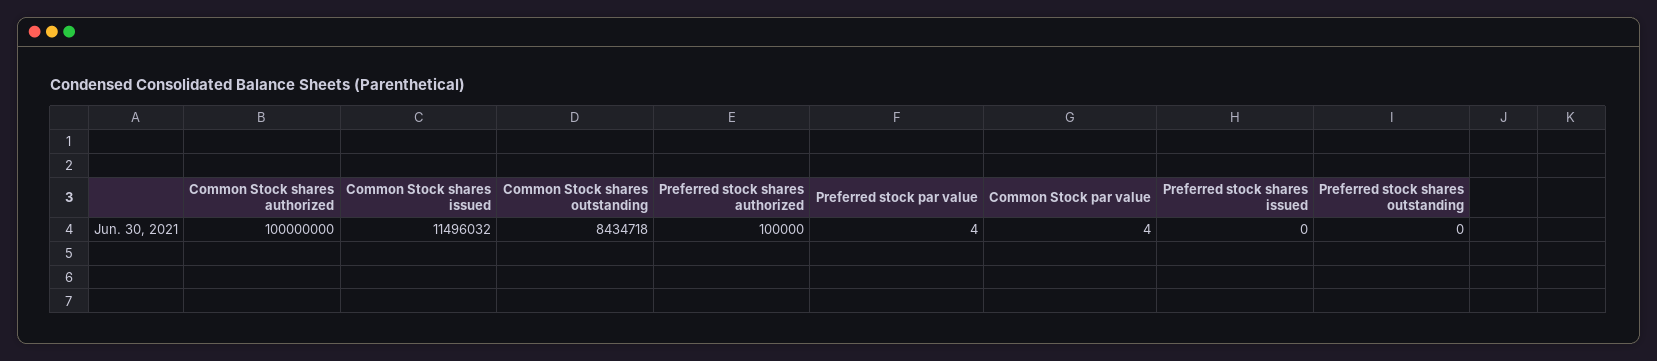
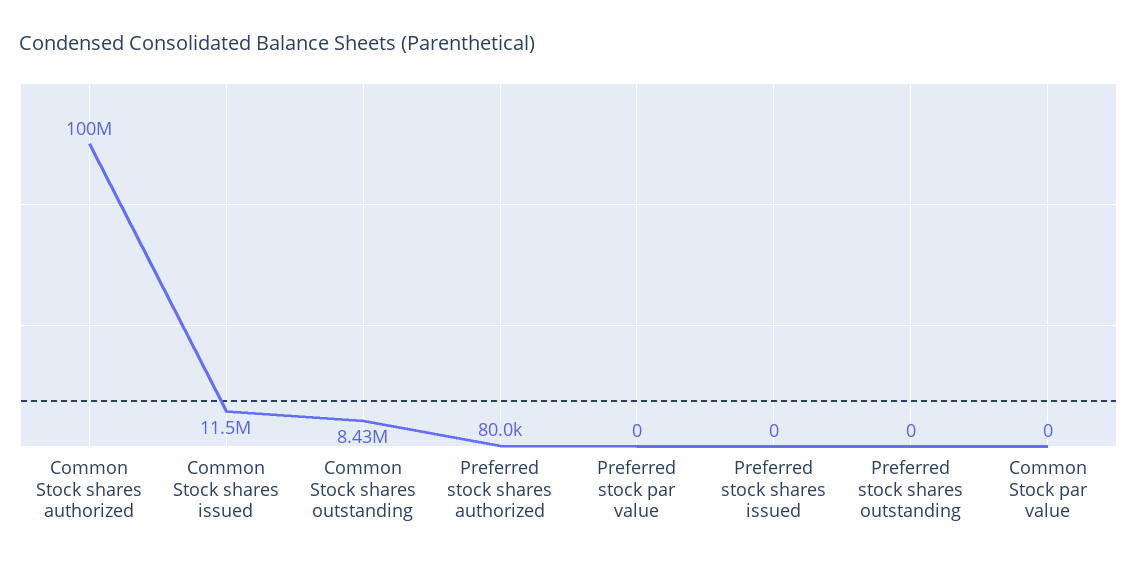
  {
    "Common Stock shares authorized": 100000000,
    "Common Stock shares issued": 11496032,
    "Common Stock shares outstanding": 8434718,
-   "Preferred stock shares authorized": 100000,
+   "Preferred stock shares authorized": 80000,
-   "Preferred stock par value": 4,
+   "Preferred stock par value": 0,
-   "Common Stock par value": 4,
+   "Common Stock par value": 0,
    "Preferred stock shares issued": 0,
    "Preferred stock shares outstanding": 0
  }

